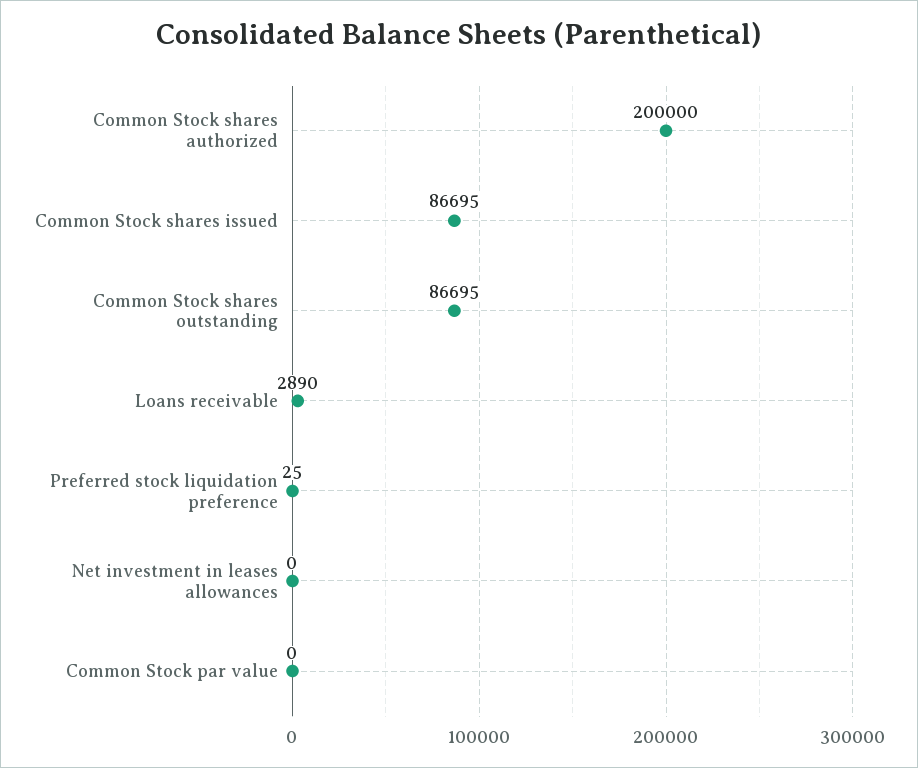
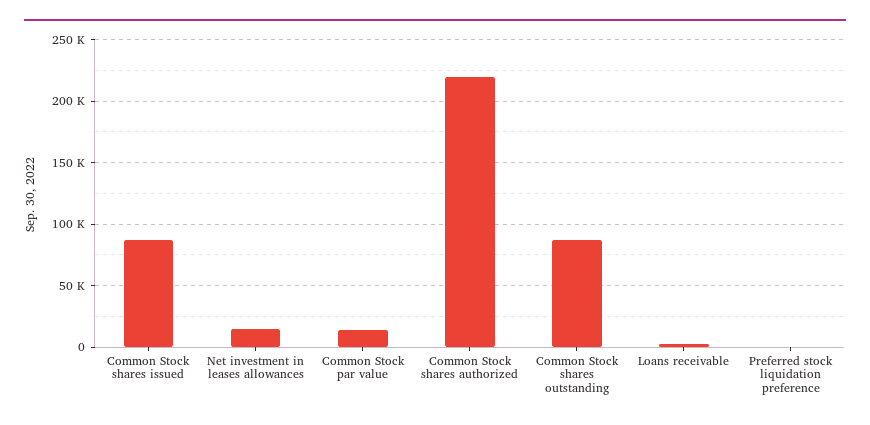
  {
-   "Common Stock shares authorized": 200000,
+   "Common Stock shares authorized": 220000,
    "Common Stock shares issued": 86695,
    "Common Stock shares outstanding": 86695,
    "Loans receivable": 2890,
    "Preferred stock liquidation preference": 25,
-   "Net investment in leases allowances": 0,
+   "Net investment in leases allowances": 15000,
-   "Common Stock par value": 0
+   "Common Stock par value": 15000
  }

